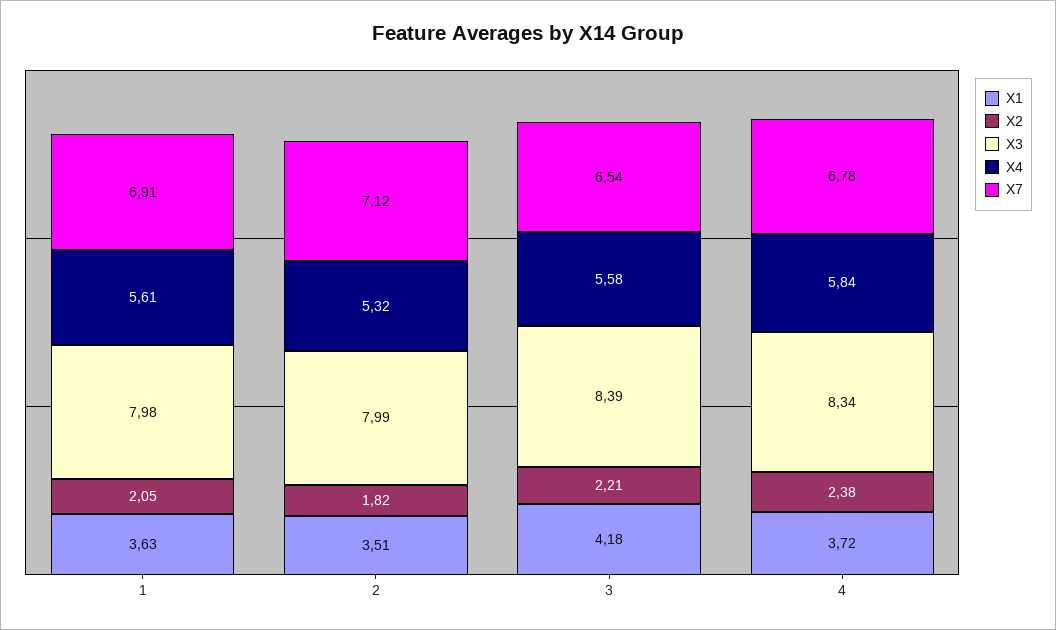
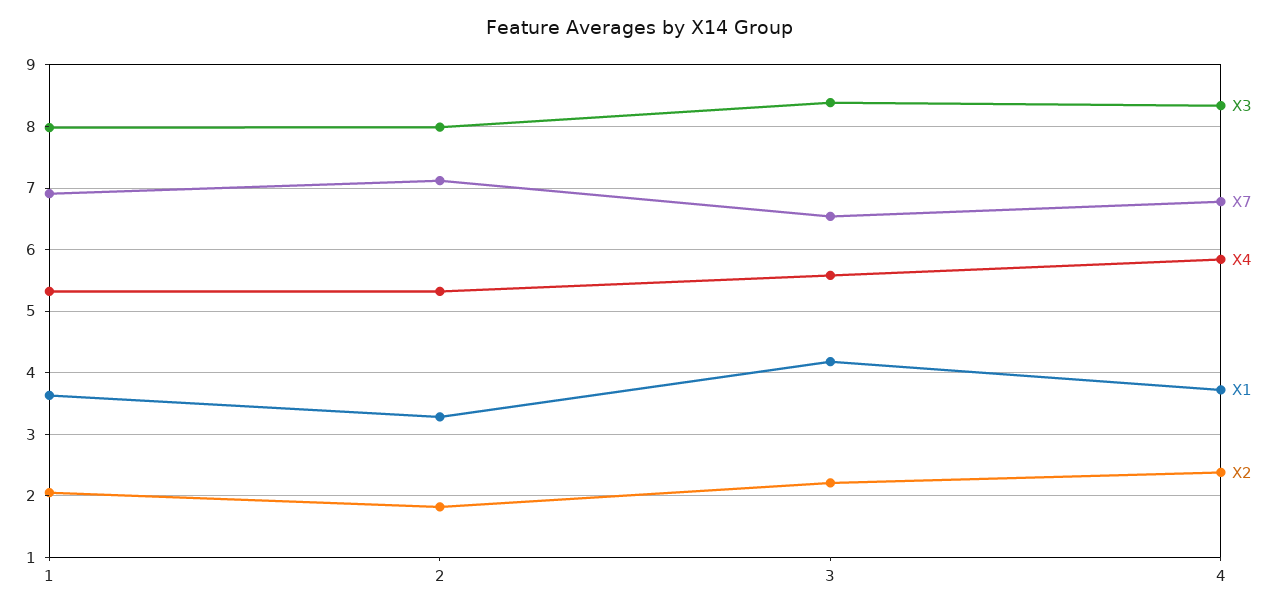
  {
    "X1": {
      "1": 3.63,
-     "2": 3.51,
+     "2": 3.3,
      "3": 4.18,
      "4": 3.72
    },
    "X2": {
      "1": 2.05,
      "2": 1.82,
      "3": 2.21,
      "4": 2.38
    },
    "X3": {
      "1": 7.98,
      "2": 7.99,
      "3": 8.39,
      "4": 8.34
    },
    "X4": {
-     "1": 5.61,
+     "1": 5.3,
      "2": 5.32,
      "3": 5.58,
      "4": 5.84
    },
    "X7": {
      "1": 6.91,
      "2": 7.12,
      "3": 6.54,
      "4": 6.78
    }
  }

